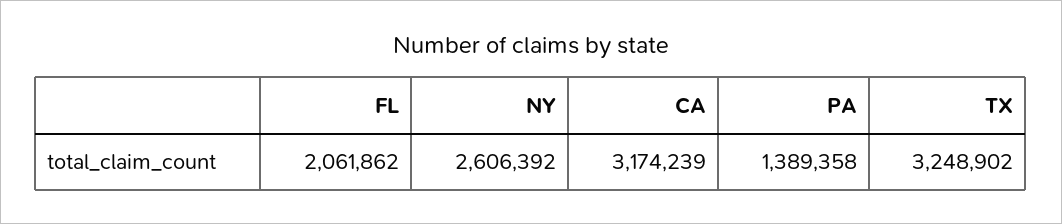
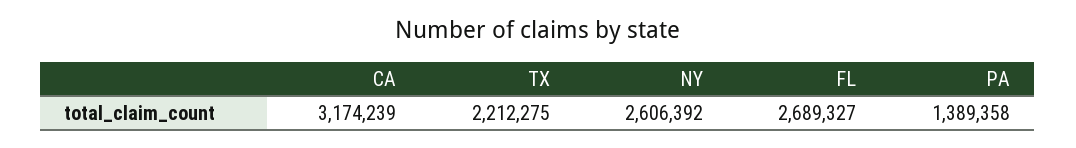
  {
-   "FL": 2061862,
+   "FL": 2689327,
    "NY": 2606392,
    "CA": 3174239,
    "PA": 1389358,
-   "TX": 3248902
+   "TX": 2212275
  }

